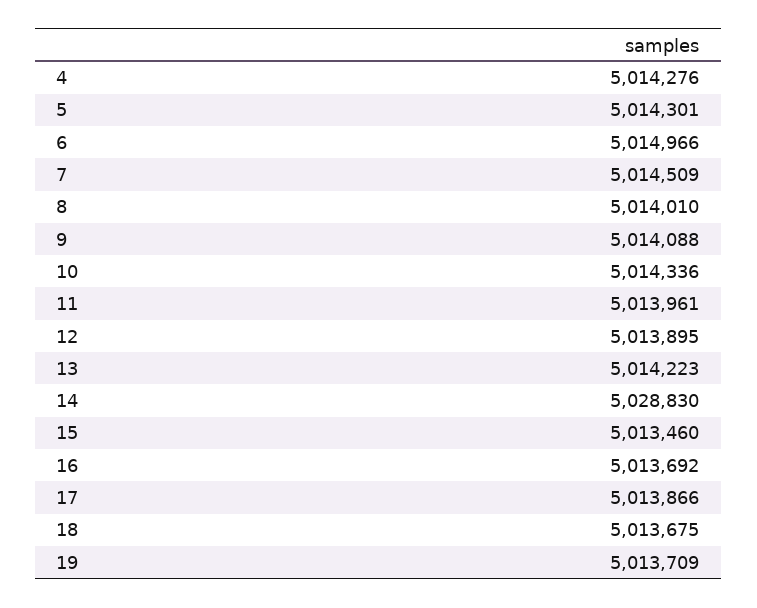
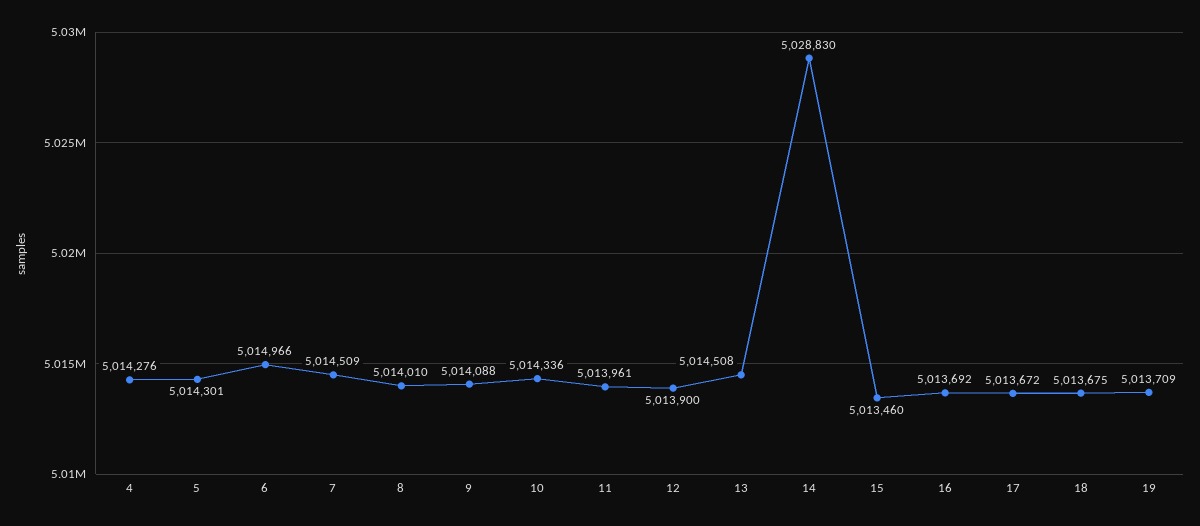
  {
    "4": 5014276,
    "5": 5014301,
    "6": 5014966,
    "7": 5014509,
    "8": 5014010,
    "9": 5014088,
    "10": 5014336,
    "11": 5013961,
-   "12": 5013895,
+   "12": 5013900,
-   "13": 5014223,
+   "13": 5014508,
    "14": 5028830,
    "15": 5013460,
    "16": 5013692,
-   "17": 5013866,
+   "17": 5013672,
    "18": 5013675,
    "19": 5013709
  }

